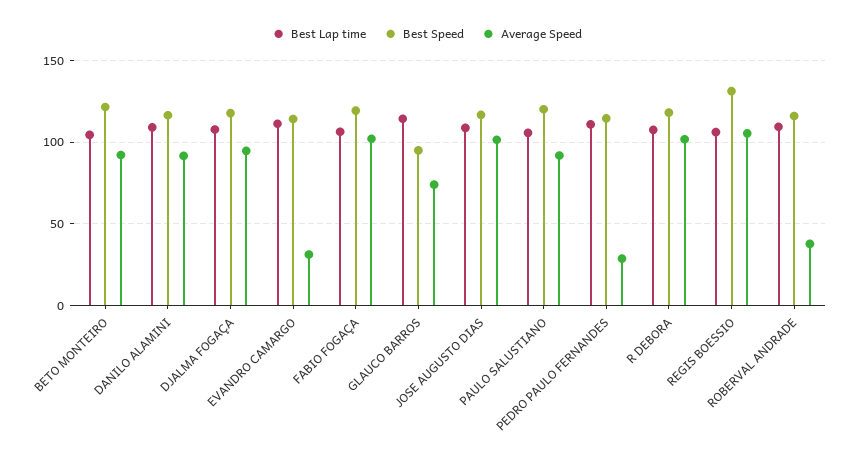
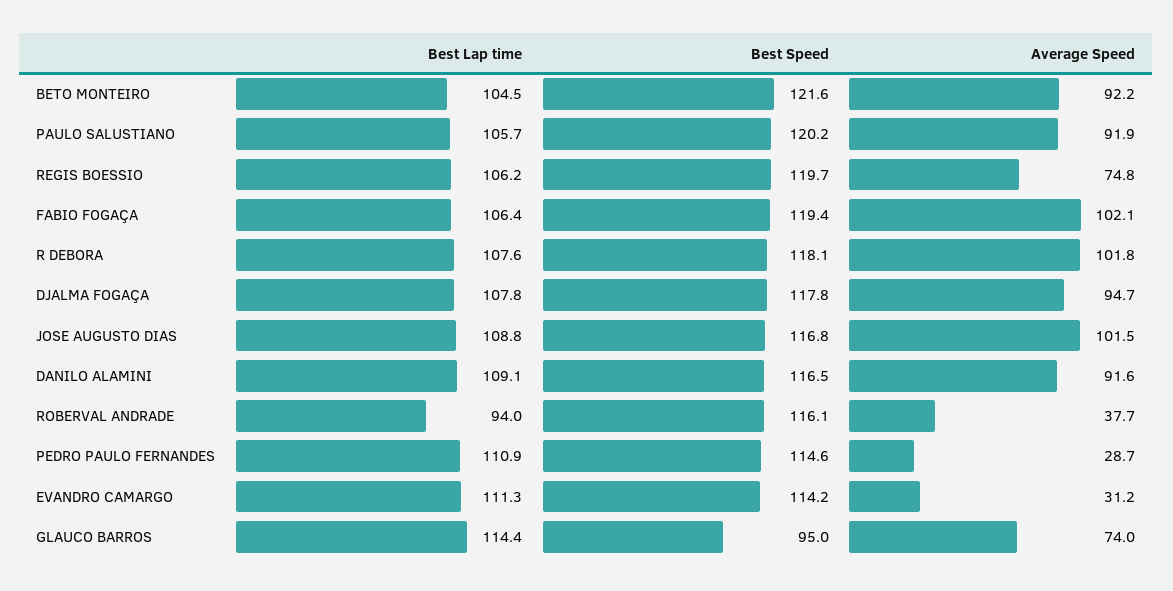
  {
    "Best Lap time": {
      "BETO MONTEIRO": 104.5,
      "DANILO ALAMINI": 109.1,
      "DJALMA FOGAÇA": 107.8,
      "EVANDRO CAMARGO": 111.3,
      "FABIO FOGAÇA": 106.4,
      "GLAUCO BARROS": 114.4,
      "JOSE AUGUSTO DIAS": 108.8,
      "PAULO SALUSTIANO": 105.7,
      "PEDRO PAULO FERNANDES": 110.9,
      "R DEBORA": 107.6,
      "REGIS BOESSIO": 106.2,
-     "ROBERVAL ANDRADE": 110
+     "ROBERVAL ANDRADE": 94
    },
    "Best Speed": {
      "BETO MONTEIRO": 121.6,
      "DANILO ALAMINI": 116.5,
      "DJALMA FOGAÇA": 117.8,
      "EVANDRO CAMARGO": 114.2,
      "FABIO FOGAÇA": 119.4,
      "GLAUCO BARROS": 95,
      "JOSE AUGUSTO DIAS": 116.8,
      "PAULO SALUSTIANO": 120.2,
      "PEDRO PAULO FERNANDES": 114.6,
      "R DEBORA": 118.1,
-     "REGIS BOESSIO": 130,
+     "REGIS BOESSIO": 119.7,
      "ROBERVAL ANDRADE": 116.1
    },
    "Average Speed": {
      "BETO MONTEIRO": 92.2,
      "DANILO ALAMINI": 91.6,
      "DJALMA FOGAÇA": 94.7,
      "EVANDRO CAMARGO": 31.2,
      "FABIO FOGAÇA": 102.1,
      "GLAUCO BARROS": 74,
      "JOSE AUGUSTO DIAS": 101.5,
      "PAULO SALUSTIANO": 91.9,
      "PEDRO PAULO FERNANDES": 28.7,
      "R DEBORA": 101.8,
-     "REGIS BOESSIO": 105,
+     "REGIS BOESSIO": 74.8,
      "ROBERVAL ANDRADE": 37.7
    }
  }

